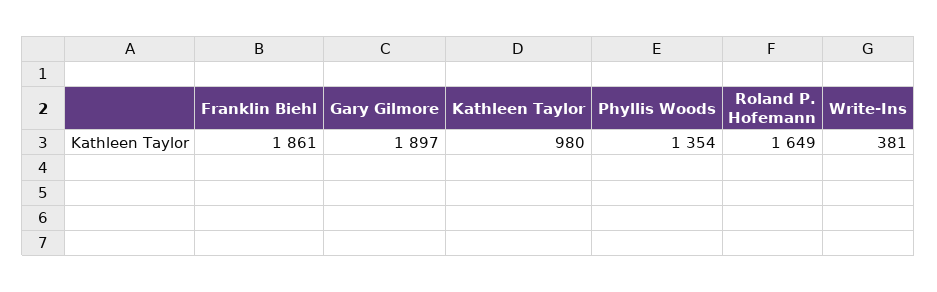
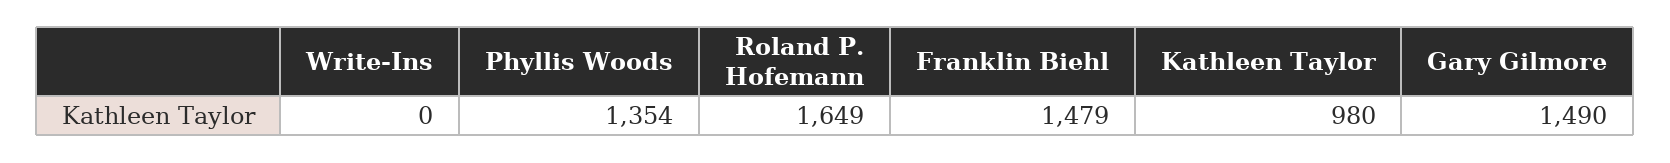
  {
-   "Franklin Biehl": 1861,
+   "Franklin Biehl": 1479,
-   "Gary Gilmore": 1897,
+   "Gary Gilmore": 1490,
    "Kathleen Taylor": 980,
    "Phyllis Woods": 1354,
    "Roland P. Hofemann": 1649,
-   "Write-Ins": 381
+   "Write-Ins": 0
  }

